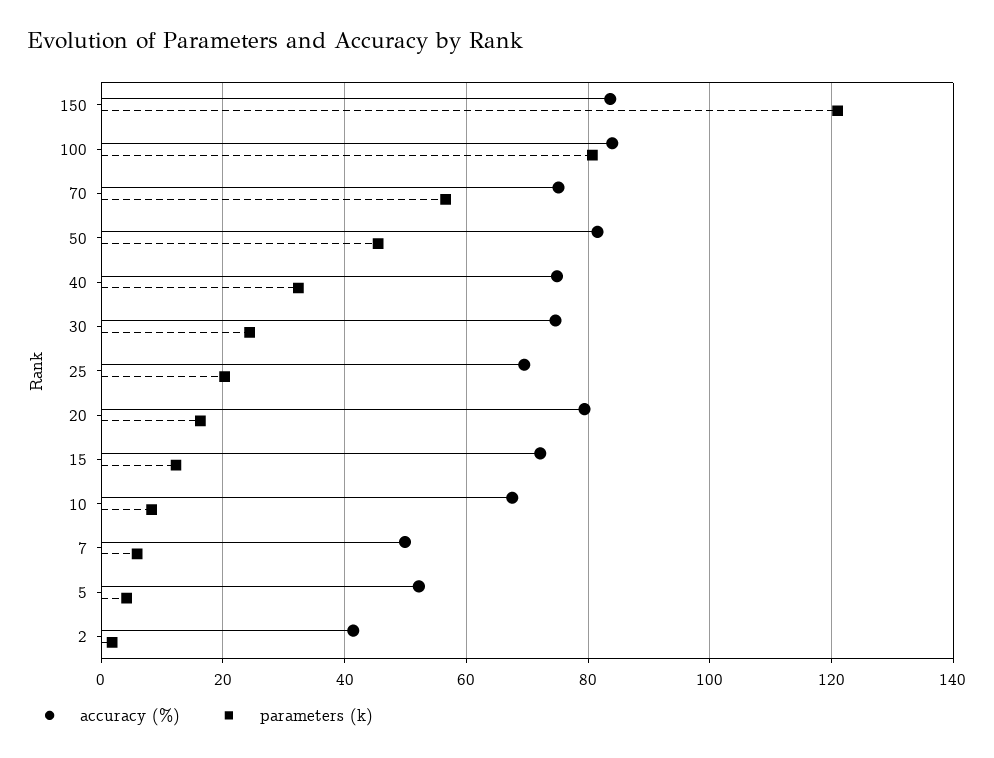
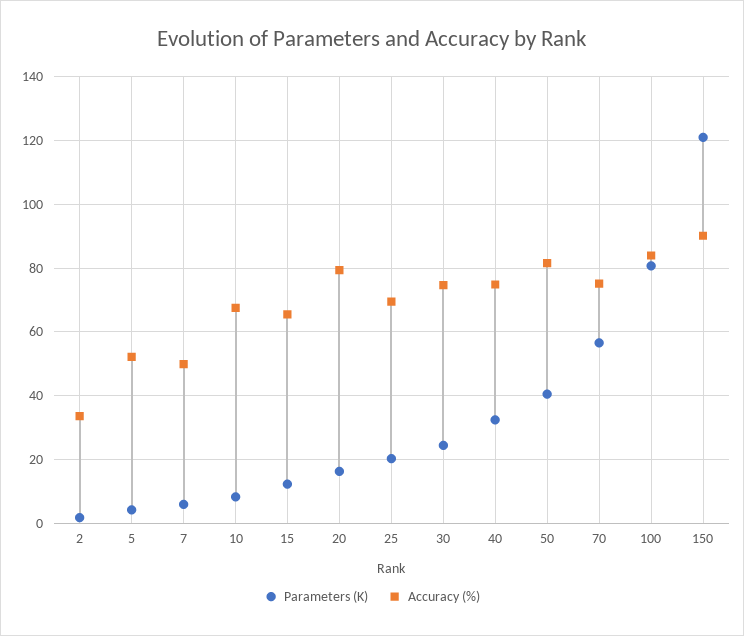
  {
    "accuracy (%)": {
-     "150": 84,
+     "150": 90,
      "100": 84,
      "70": 76,
      "50": 82,
      "40": 74,
      "30": 74,
      "25": 70,
      "20": 80,
-     "15": 72,
+     "15": 66,
      "10": 68,
      "7": 50,
      "5": 52,
-     "2": 42
+     "2": 34
    },
    "parameters (k)": {
      "150": 122,
      "100": 80,
      "70": 56,
-     "50": 46,
+     "50": 40,
      "40": 32,
      "30": 24,
      "25": 20,
      "20": 16,
      "15": 12,
      "10": 8,
      "7": 6,
      "5": 4,
      "2": 2
    }
  }

